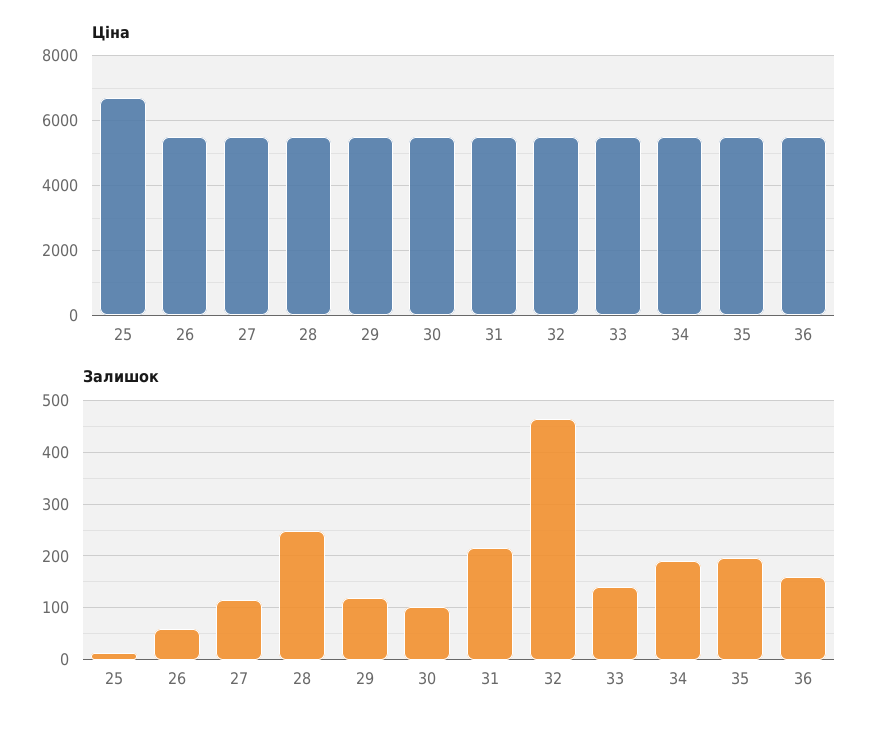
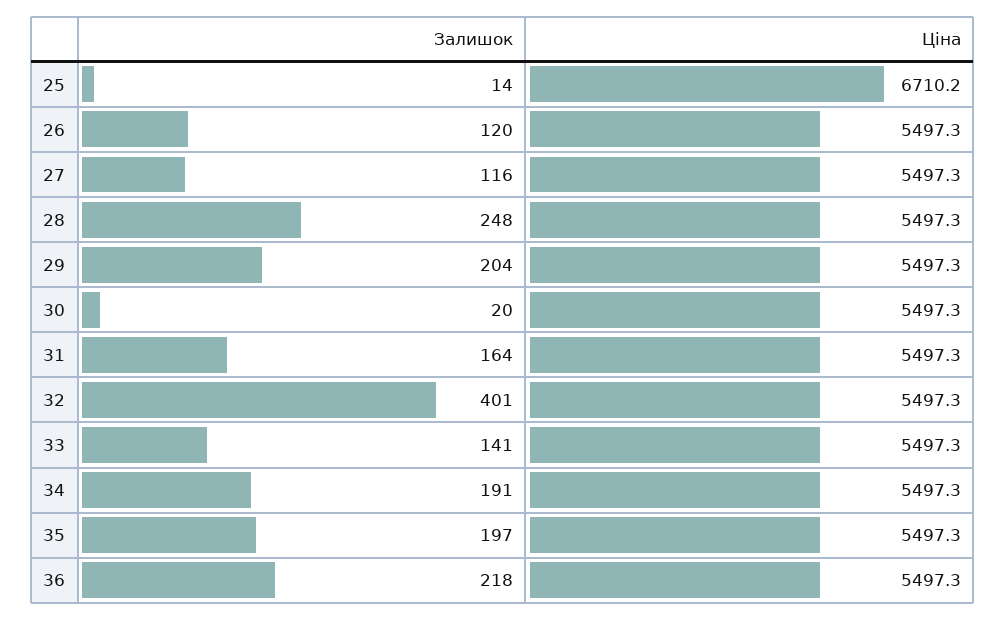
  {
    "Ціна": {
      "25": 6710.2,
      "26": 5497.3,
      "27": 5497.3,
      "28": 5497.3,
      "29": 5497.3,
      "30": 5497.3,
      "31": 5497.3,
      "32": 5497.3,
      "33": 5497.3,
      "34": 5497.3,
      "35": 5497.3,
      "36": 5497.3
    },
    "Залишок": {
      "25": 14,
-     "26": 60,
+     "26": 120,
      "27": 116,
      "28": 248,
-     "29": 120,
+     "29": 204,
-     "30": 100,
+     "30": 20,
-     "31": 220,
+     "31": 164,
-     "32": 460,
+     "32": 401,
      "33": 141,
      "34": 191,
      "35": 197,
-     "36": 160
+     "36": 218
    }
  }

